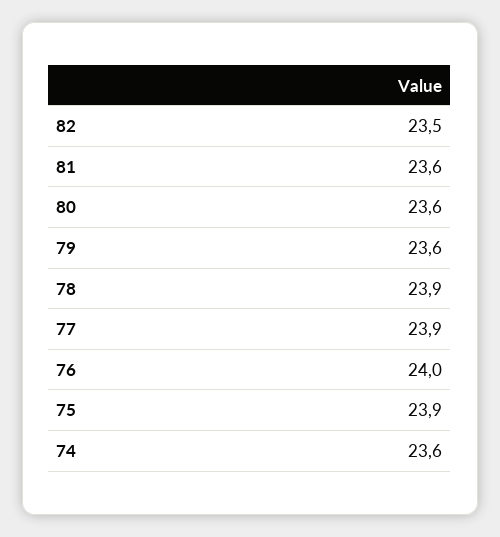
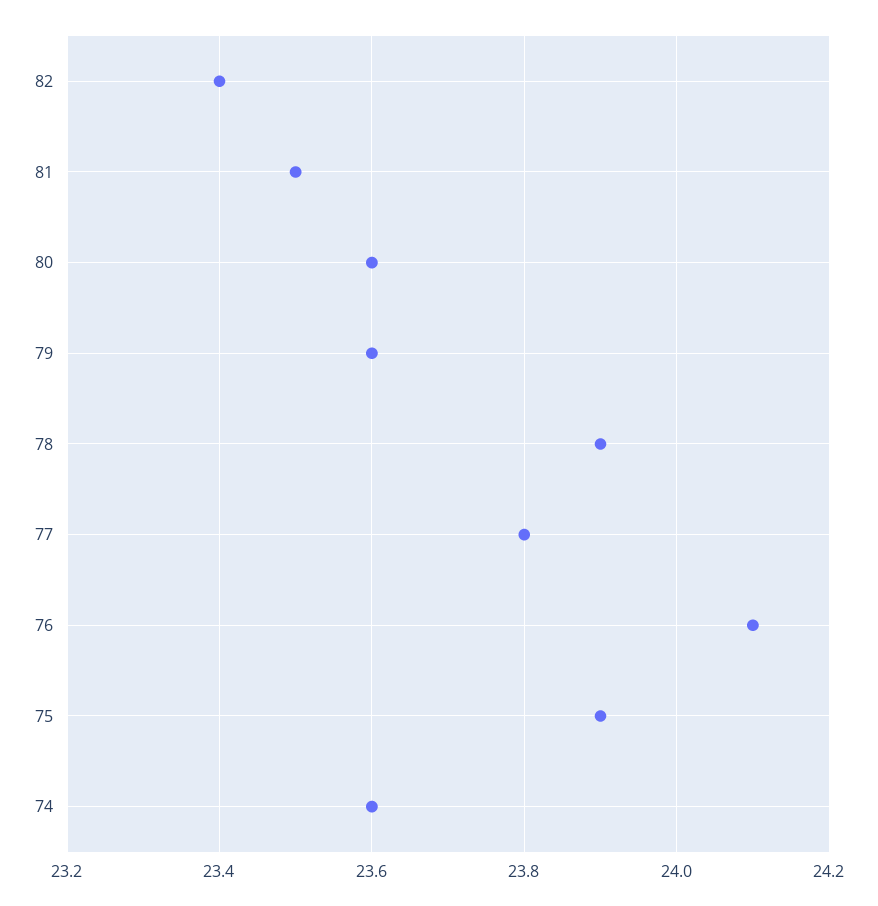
  {
-   "82": 23.5,
+   "82": 23.4,
-   "81": 23.6,
+   "81": 23.5,
    "80": 23.6,
    "79": 23.6,
    "78": 23.9,
-   "77": 23.9,
+   "77": 23.8,
-   "76": 24,
+   "76": 24.1,
    "75": 23.9,
    "74": 23.6
  }

